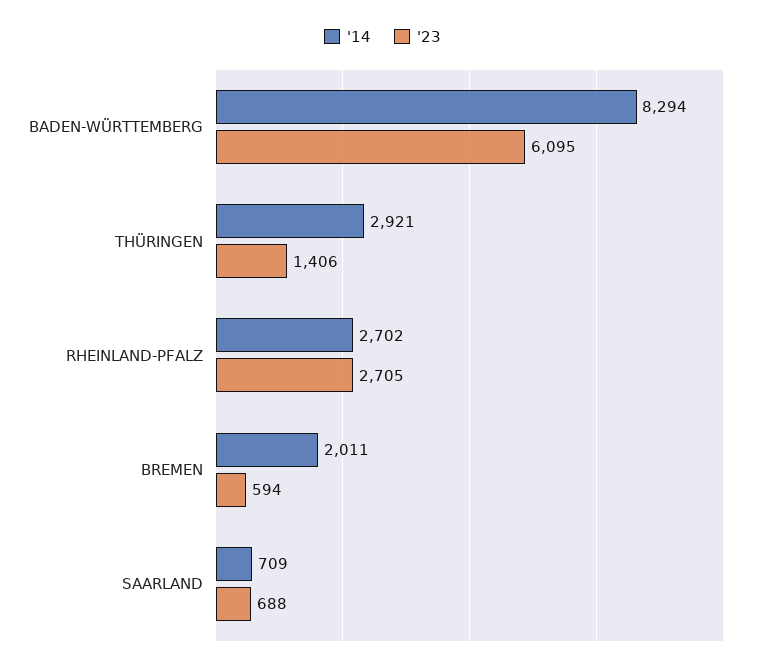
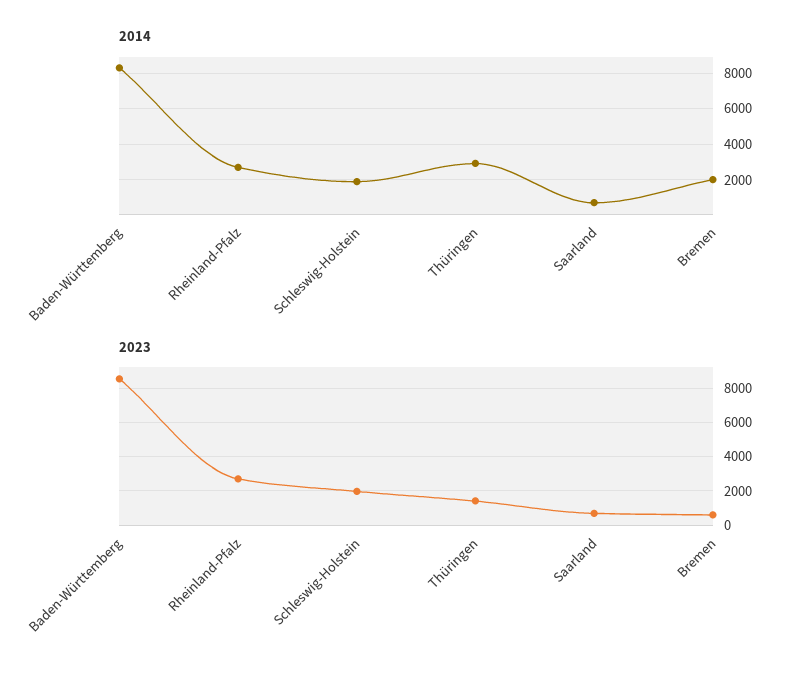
  {
    "'14": {
      "BADEN-WÜRTTEMBERG": 8294,
      "THÜRINGEN": 2921,
      "RHEINLAND-PFALZ": 2702,
      "BREMEN": 2011,
-     "SAARLAND": 709
+     "SAARLAND": 709,
+     "Schleswig-Holstein": 2000
    },
    "'23": {
-     "BADEN-WÜRTTEMBERG": 6095,
+     "BADEN-WÜRTTEMBERG": 8500,
      "THÜRINGEN": 1406,
      "RHEINLAND-PFALZ": 2705,
      "BREMEN": 594,
-     "SAARLAND": 688
+     "SAARLAND": 688,
+     "Schleswig-Holstein": 2000
    }
  }

